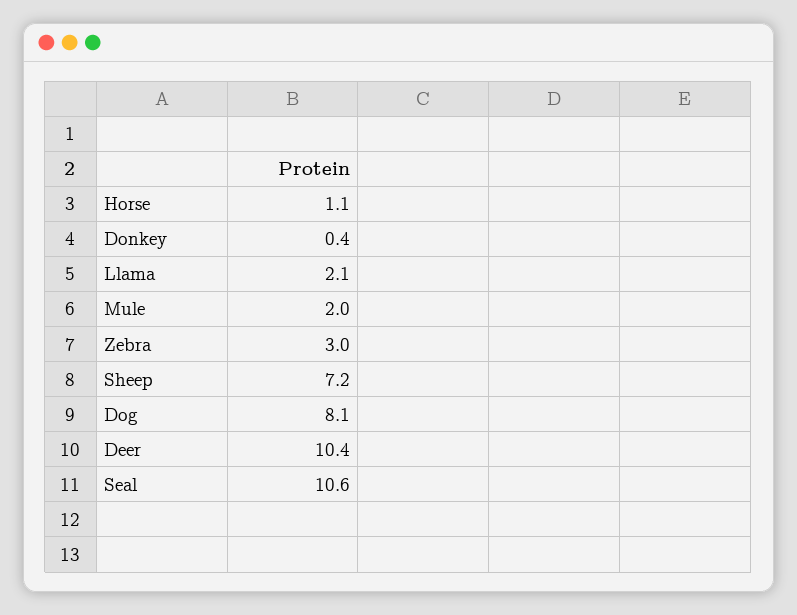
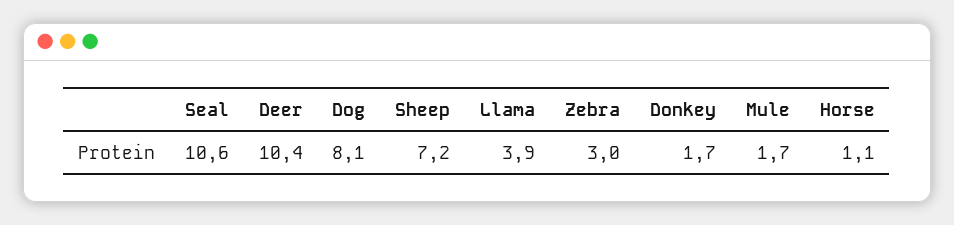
  {
    "Horse": 1.1,
-   "Donkey": 0.4,
+   "Donkey": 1.7,
-   "Llama": 2.1,
+   "Llama": 3.9,
-   "Mule": 2,
+   "Mule": 1.7,
    "Zebra": 3,
    "Sheep": 7.2,
    "Dog": 8.1,
    "Deer": 10.4,
    "Seal": 10.6
  }

